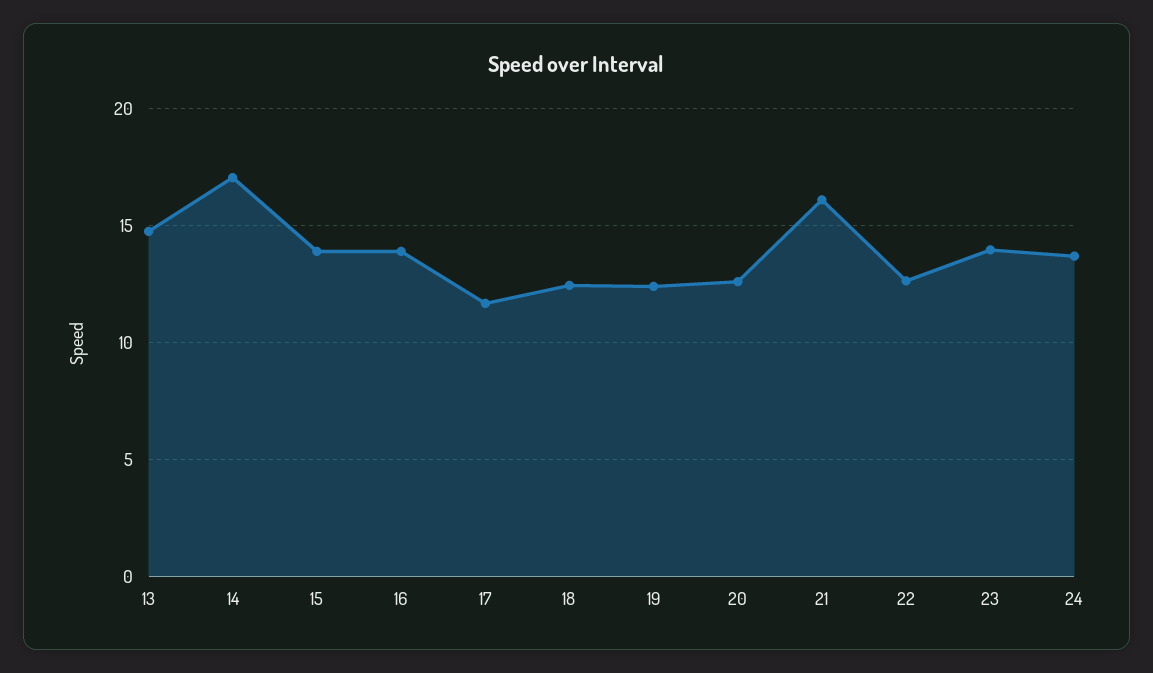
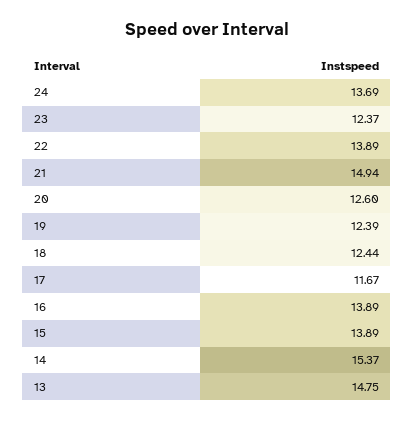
  {
    "13": 14.75,
-   "14": 17,
+   "14": 15.37,
    "15": 13.89,
    "16": 13.89,
    "17": 11.67,
    "18": 12.44,
    "19": 12.39,
    "20": 12.6,
-   "21": 16,
+   "21": 14.94,
-   "22": 12.5,
+   "22": 13.89,
-   "23": 14,
+   "23": 12.37,
    "24": 13.69
  }

